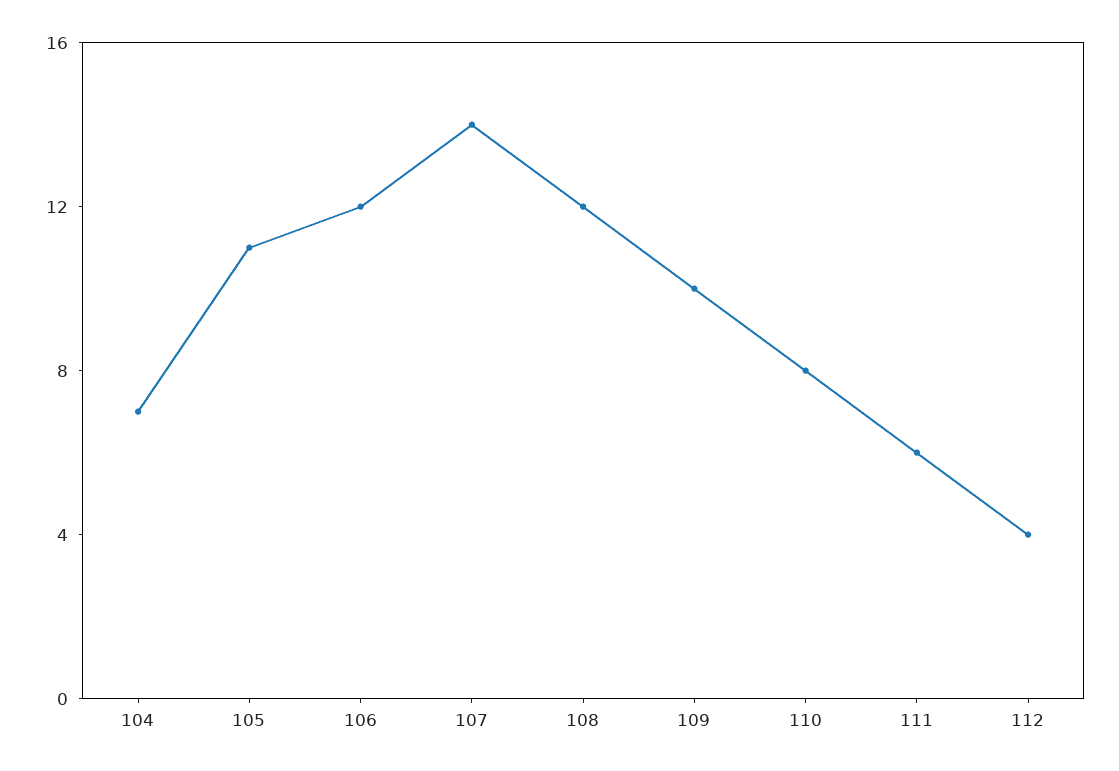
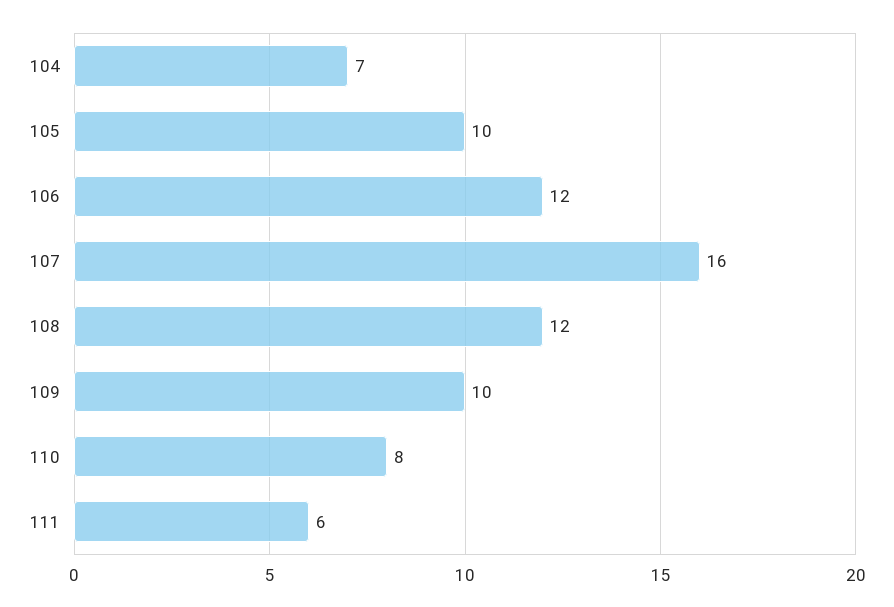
  {
    "104": 7,
-   "105": 11,
+   "105": 10,
    "106": 12,
-   "107": 14,
+   "107": 16,
    "108": 12,
    "109": 10,
    "110": 8,
-   "111": 6,
+   "111": 6
-   "112": 4
  }

